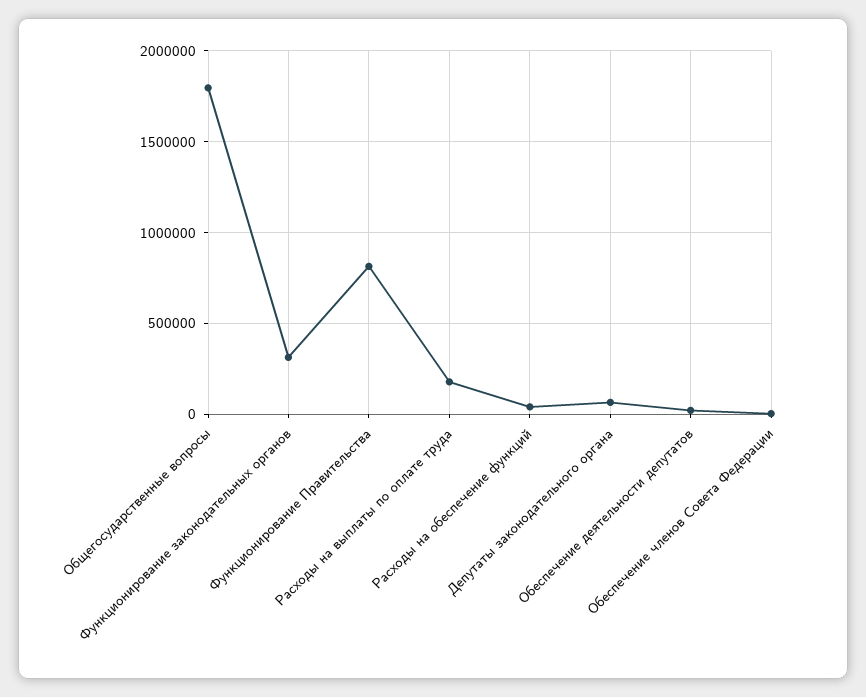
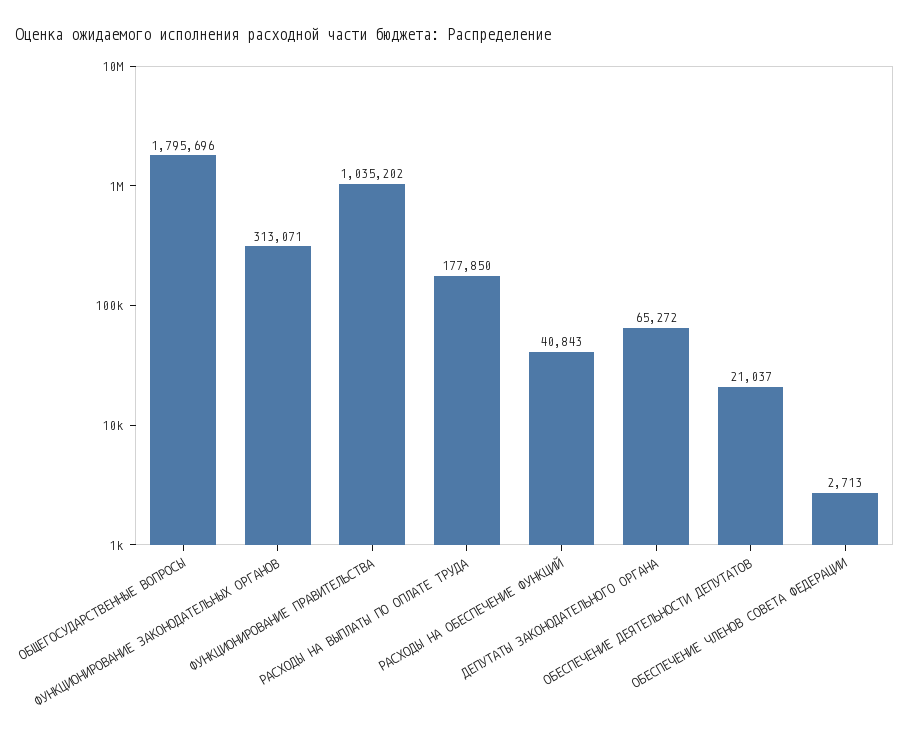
  {
    "Общегосударственные вопросы": 1795696,
    "Функционирование законодательных органов": 313071,
-   "Функционирование Правительства": 800000,
+   "Функционирование Правительства": 1035202,
    "Расходы на выплаты по оплате труда": 177850,
    "Расходы на обеспечение функций": 40843,
    "Депутаты законодательного органа": 65272,
    "Обеспечение деятельности депутатов": 21037,
    "Обеспечение членов Совета Федерации": 2713
  }

